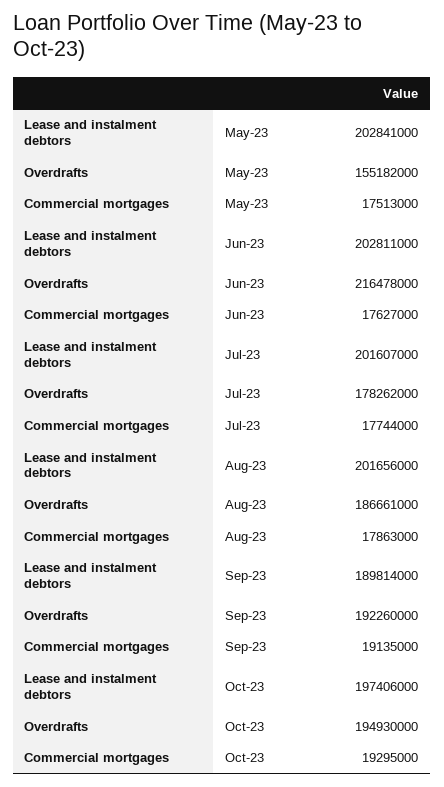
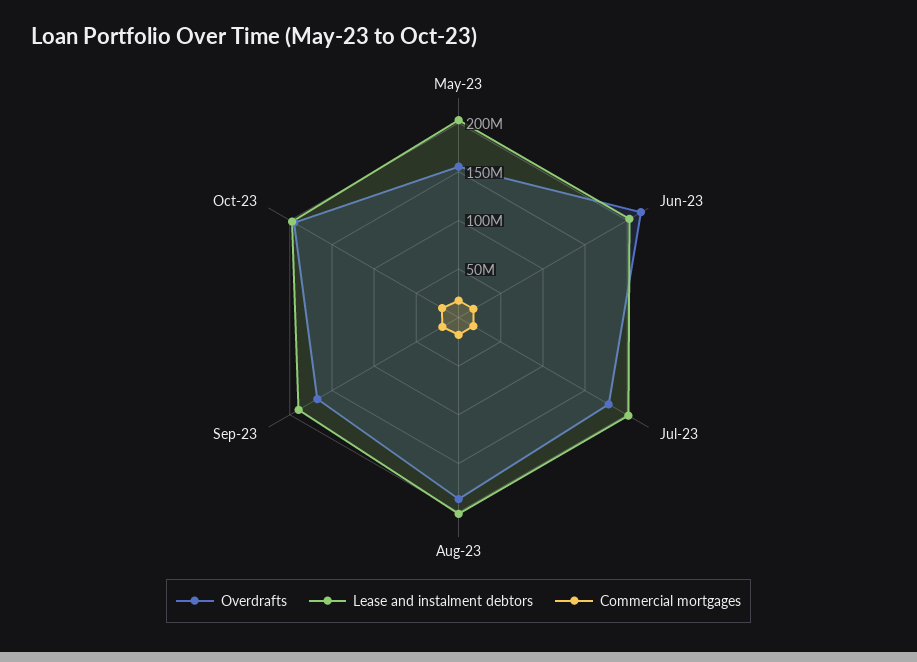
  {
    "Lease and instalment debtors": {
      "May-23": 202841000,
      "Jun-23": 202811000,
      "Jul-23": 201607000,
      "Aug-23": 201656000,
      "Sep-23": 189814000,
      "Oct-23": 197406000
    },
    "Overdrafts": {
      "May-23": 155182000,
      "Jun-23": 216478000,
      "Jul-23": 178262000,
      "Aug-23": 186661000,
-     "Sep-23": 192260000,
+     "Sep-23": 170000000,
      "Oct-23": 194930000
    },
    "Commercial mortgages": {
      "May-23": 17513000,
      "Jun-23": 17627000,
      "Jul-23": 17744000,
      "Aug-23": 17863000,
      "Sep-23": 19135000,
      "Oct-23": 19295000
    }
  }

